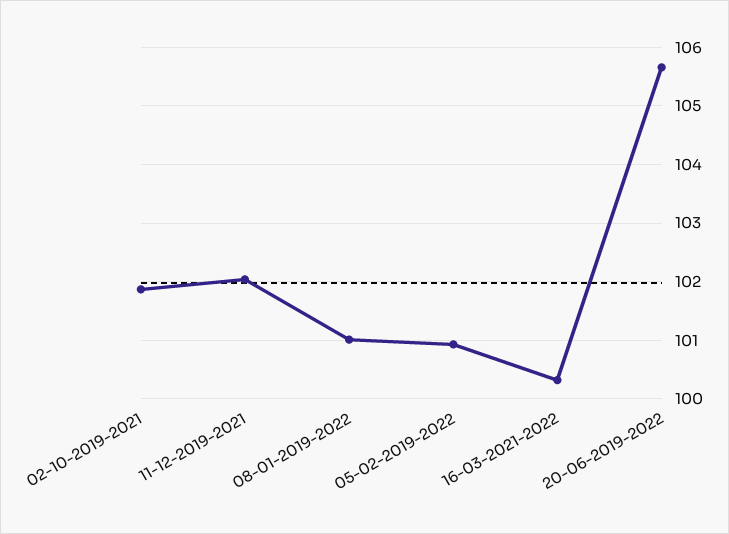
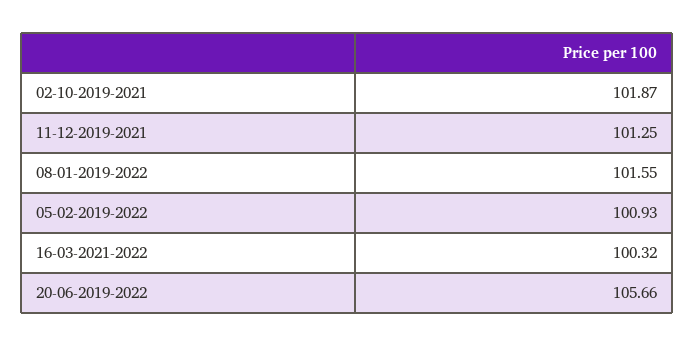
  {
    "02-10-2019-2021": 101.87,
-   "11-12-2019-2021": 102,
+   "11-12-2019-2021": 101.25,
-   "08-01-2019-2022": 101,
+   "08-01-2019-2022": 101.55,
    "05-02-2019-2022": 100.93,
    "16-03-2021-2022": 100.32,
    "20-06-2019-2022": 105.66
  }

